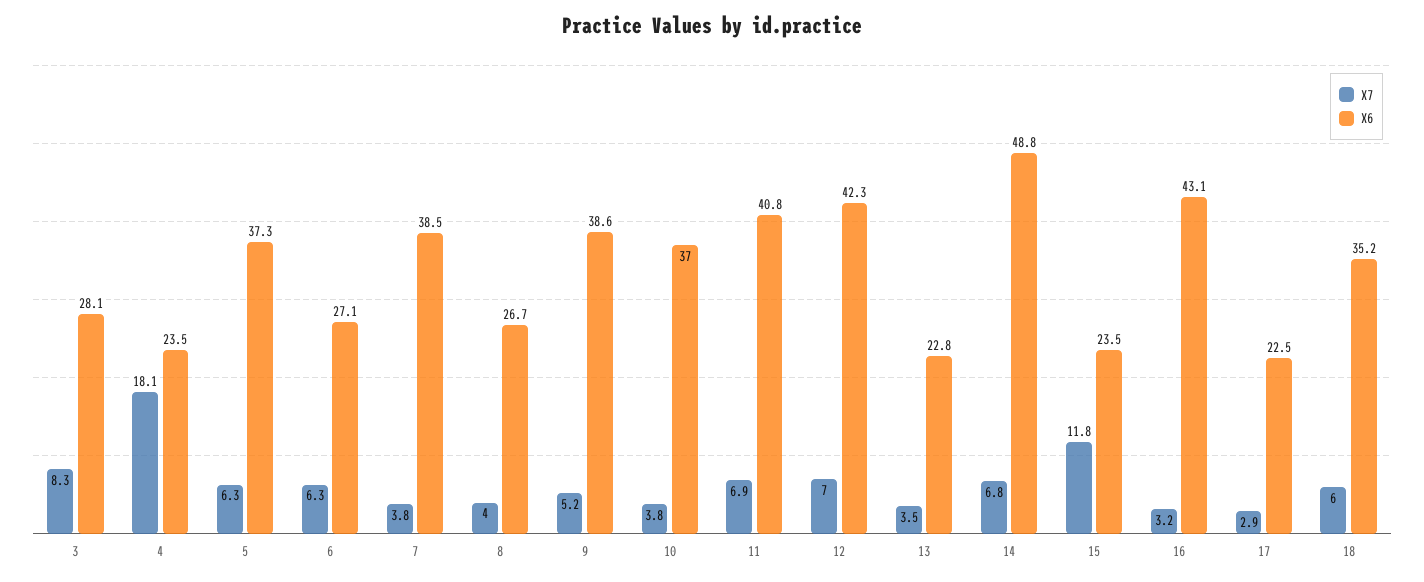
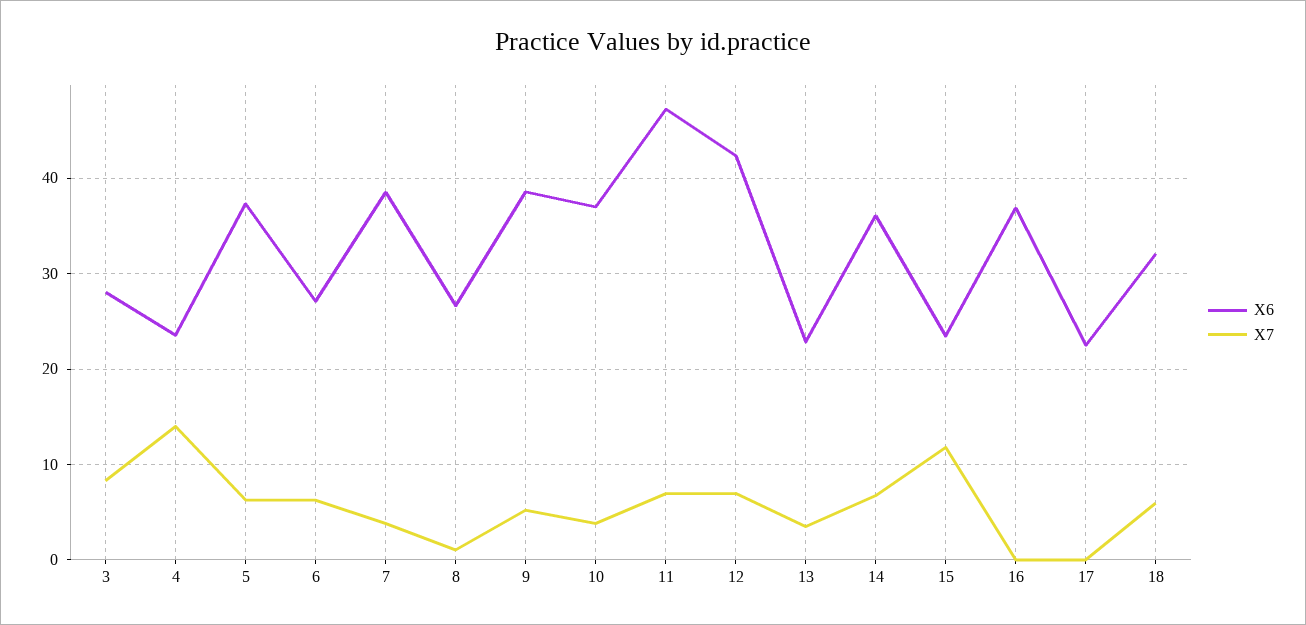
  {
    "X7": {
      "3": 8.3,
-     "4": 18.1,
+     "4": 14,
      "5": 6.3,
      "6": 6.3,
      "7": 3.8,
-     "8": 4,
+     "8": 1,
      "9": 5.2,
      "10": 3.8,
      "11": 6.9,
      "12": 7,
      "13": 3.5,
      "14": 6.8,
      "15": 11.8,
-     "16": 3.2,
+     "16": 0,
-     "17": 2.9,
+     "17": 0,
      "18": 6
    },
    "X6": {
      "3": 28.1,
      "4": 23.5,
      "5": 37.3,
      "6": 27.1,
      "7": 38.5,
      "8": 26.7,
      "9": 38.6,
      "10": 37,
-     "11": 40.8,
+     "11": 47,
      "12": 42.3,
      "13": 22.8,
-     "14": 48.8,
+     "14": 36,
      "15": 23.5,
-     "16": 43.1,
+     "16": 37,
      "17": 22.5,
-     "18": 35.2
+     "18": 32
    }
  }

